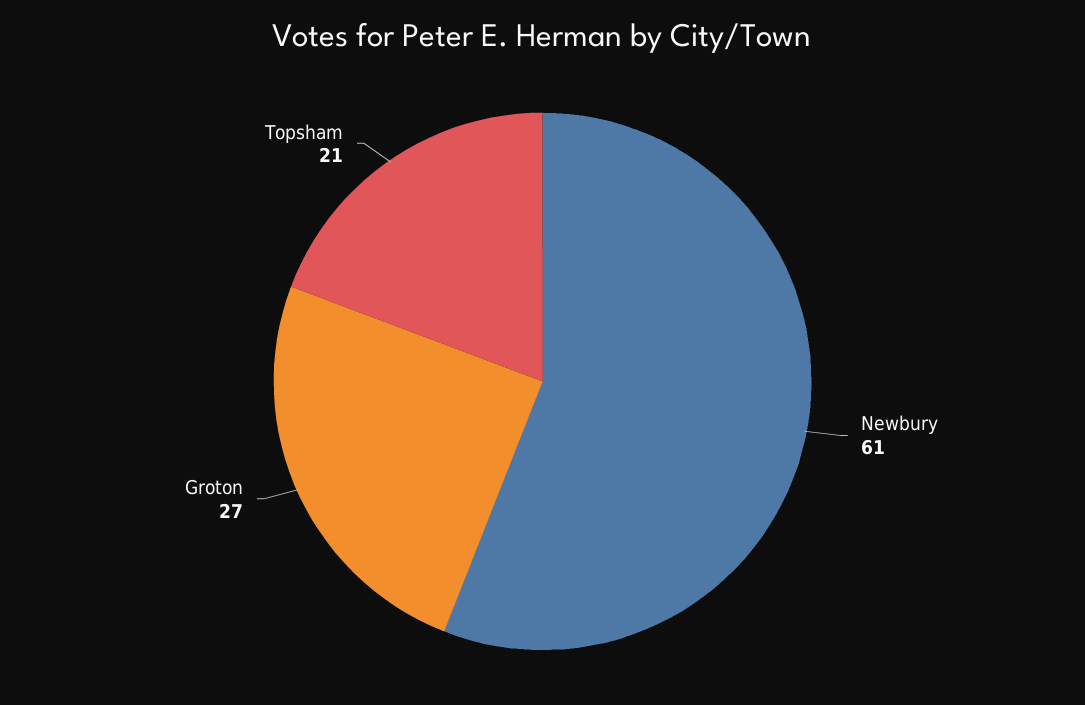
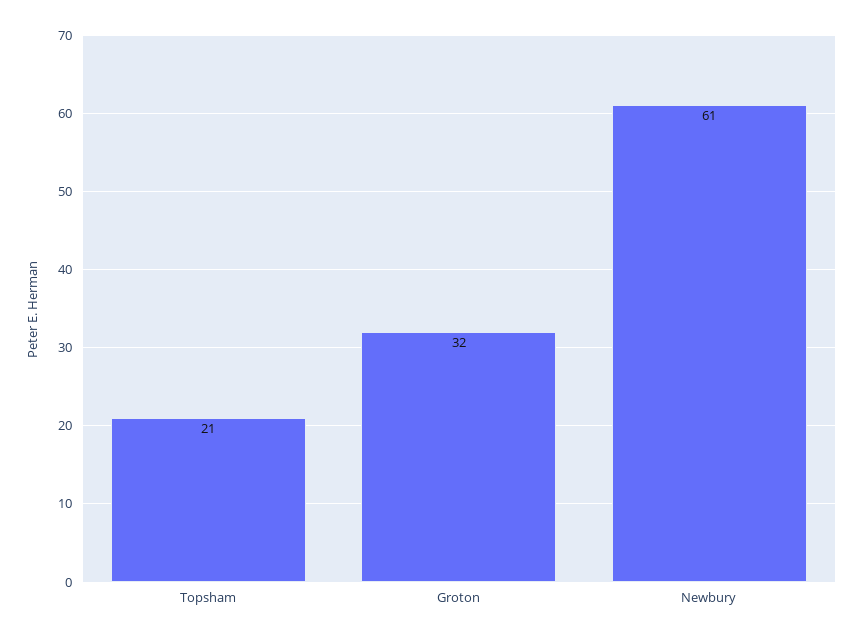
  {
    "Newbury": 61,
-   "Groton": 27,
+   "Groton": 32,
    "Topsham": 21
  }

